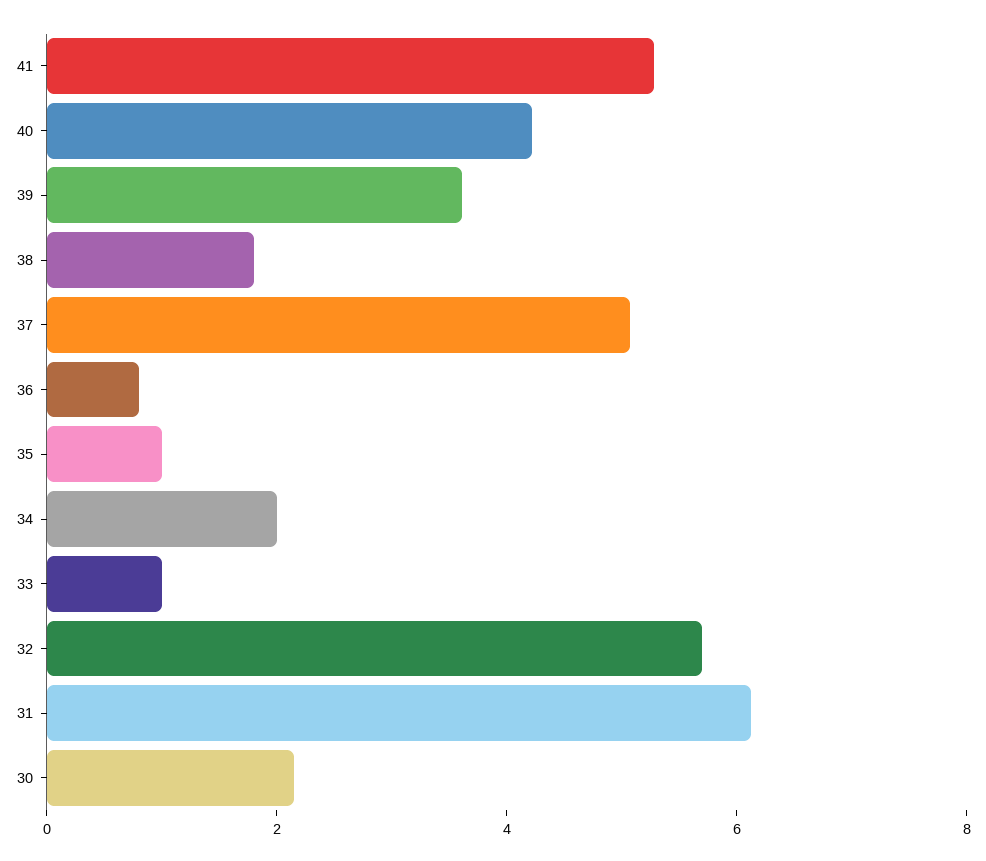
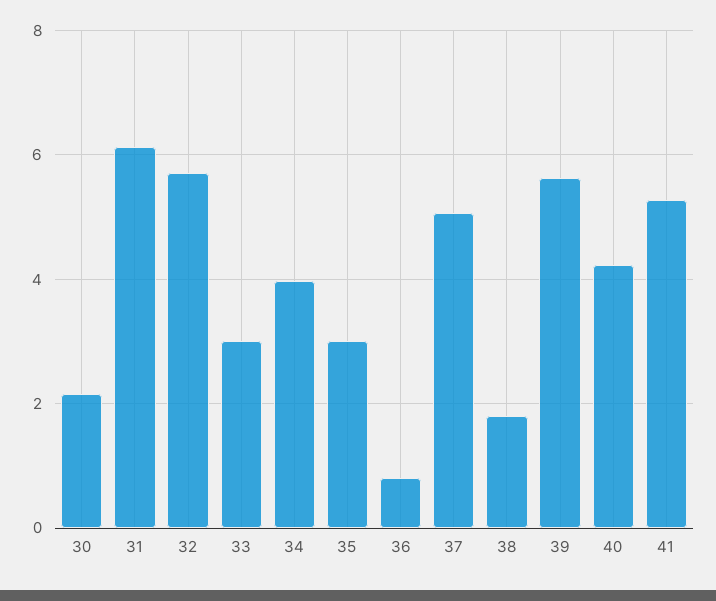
  {
    "41": 5.2,
    "40": 4.2,
-   "39": 3.5,
+   "39": 5.6,
    "38": 1.8,
    "37": 5,
    "36": 0.8,
-   "35": 1,
+   "35": 3,
-   "34": 2,
+   "34": 4,
-   "33": 1,
+   "33": 3,
    "32": 5.8,
    "31": 6.2,
    "30": 2.2
  }

